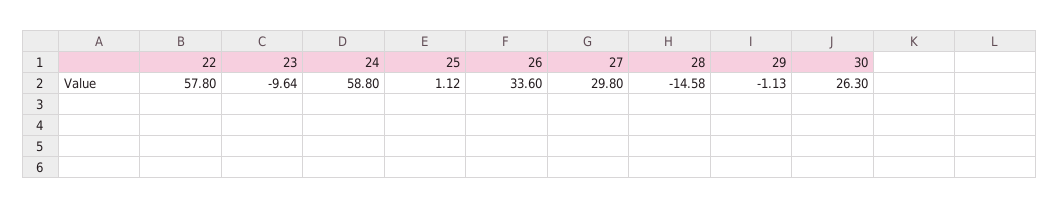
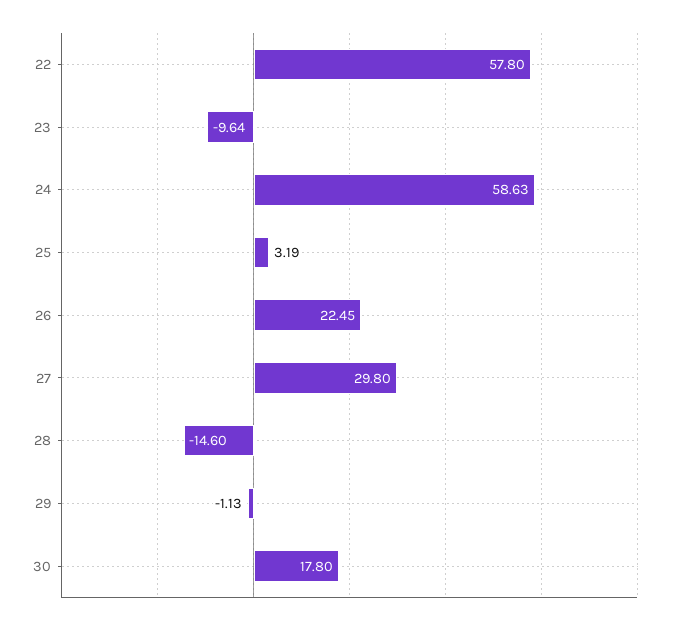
  {
    "22": 57.8,
    "23": -9.64,
-   "24": 58.8,
+   "24": 58.63,
-   "25": 1.12,
+   "25": 3.19,
-   "26": 33.6,
+   "26": 22.45,
    "27": 29.8,
-   "28": -14.58,
+   "28": -14.6,
    "29": -1.13,
-   "30": 26.3
+   "30": 17.8
  }

